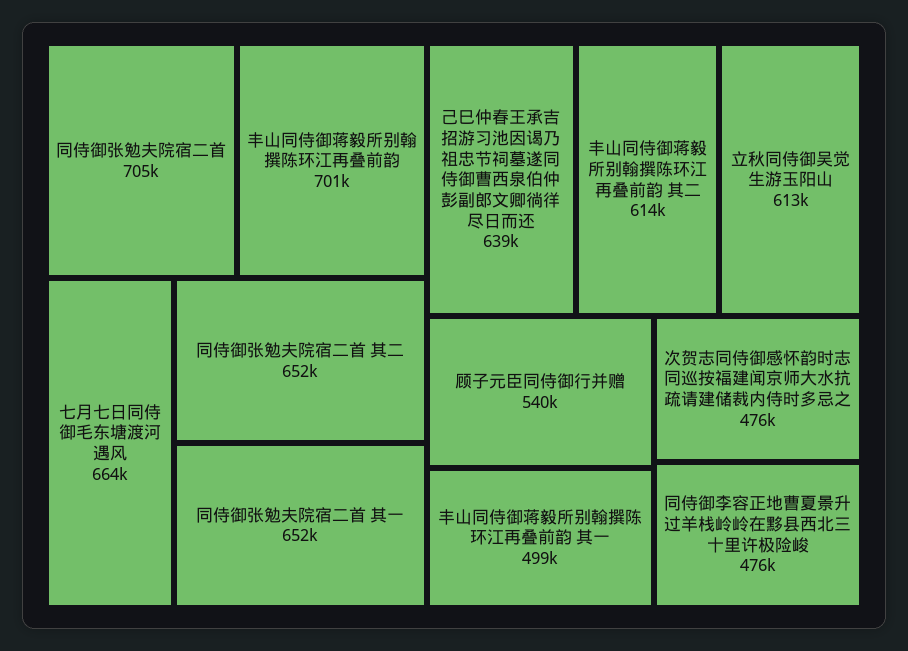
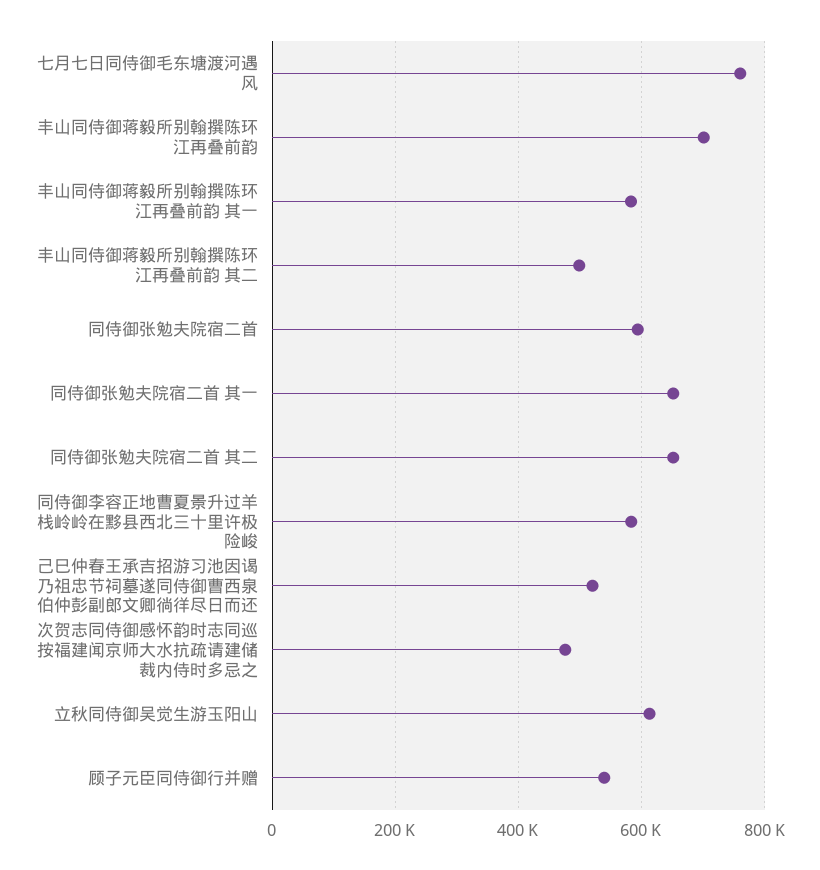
  {
-   "同侍御张勉夫院宿二首": 705000,
+   "同侍御张勉夫院宿二首": 600000,
    "丰山同侍御蒋毅所别翰撰陈环江再叠前韵": 701000,
-   "七月七日同侍御毛东塘渡河遇风": 664000,
+   "七月七日同侍御毛东塘渡河遇风": 760000,
    "同侍御张勉夫院宿二首 其二": 652000,
    "同侍御张勉夫院宿二首 其一": 652000,
-   "己巳仲春王承吉招游习池因谒乃祖忠节祠墓遂同侍御曹西泉伯仲彭副郎文卿徜徉尽日而还": 639000,
+   "己巳仲春王承吉招游习池因谒乃祖忠节祠墓遂同侍御曹西泉伯仲彭副郎文卿徜徉尽日而还": 520000,
-   "丰山同侍御蒋毅所别翰撰陈环江再叠前韵 其二": 614000,
+   "丰山同侍御蒋毅所别翰撰陈环江再叠前韵 其二": 500000,
    "立秋同侍御吴觉生游玉阳山": 613000,
    "顾子元臣同侍御行并赠": 540000,
-   "丰山同侍御蒋毅所别翰撰陈环江再叠前韵 其一": 499000,
+   "丰山同侍御蒋毅所别翰撰陈环江再叠前韵 其一": 580000,
    "次贺志同侍御感怀韵时志同巡按福建闻京师大水抗疏请建储裁内侍时多忌之": 476000,
-   "同侍御李容正地曹夏景升过羊栈岭岭在黟县西北三十里许极险峻": 476000
+   "同侍御李容正地曹夏景升过羊栈岭岭在黟县西北三十里许极险峻": 580000
  }

